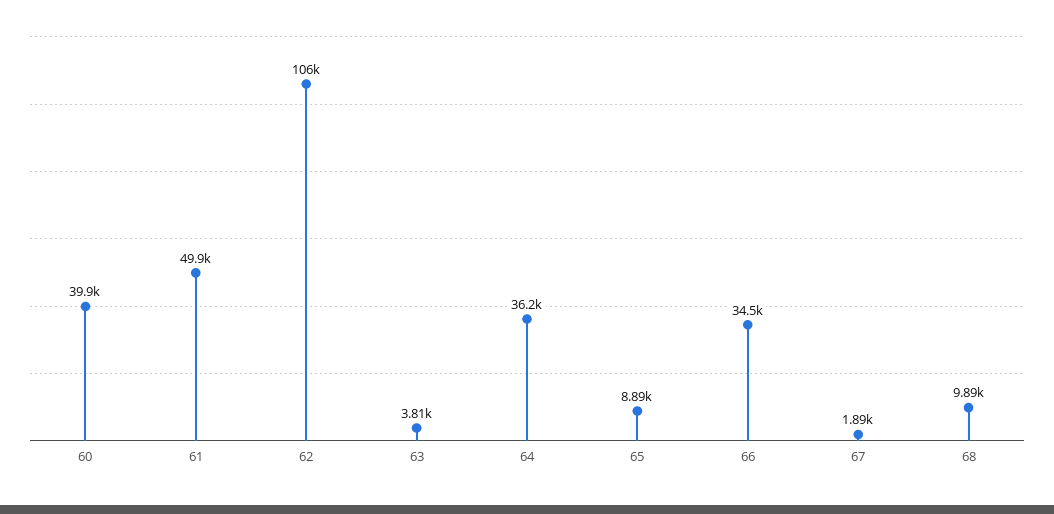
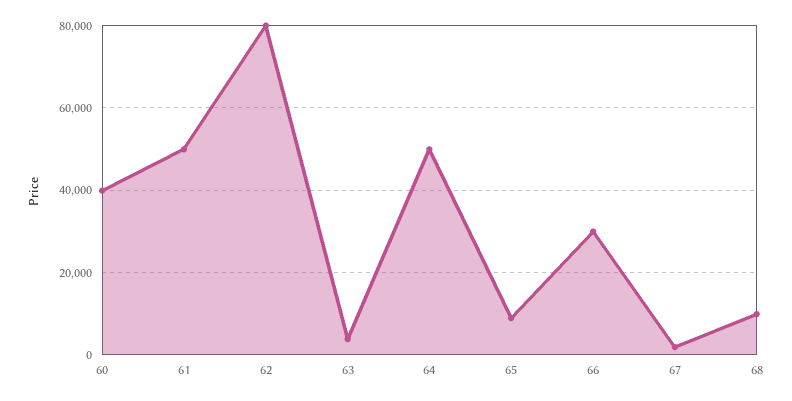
  {
    "60": 39900,
    "61": 49900,
-   "62": 106000,
+   "62": 80000,
    "63": 3810,
-   "64": 36200,
+   "64": 50000,
    "65": 8890,
-   "66": 34500,
+   "66": 30000,
    "67": 1890,
    "68": 9890
  }

